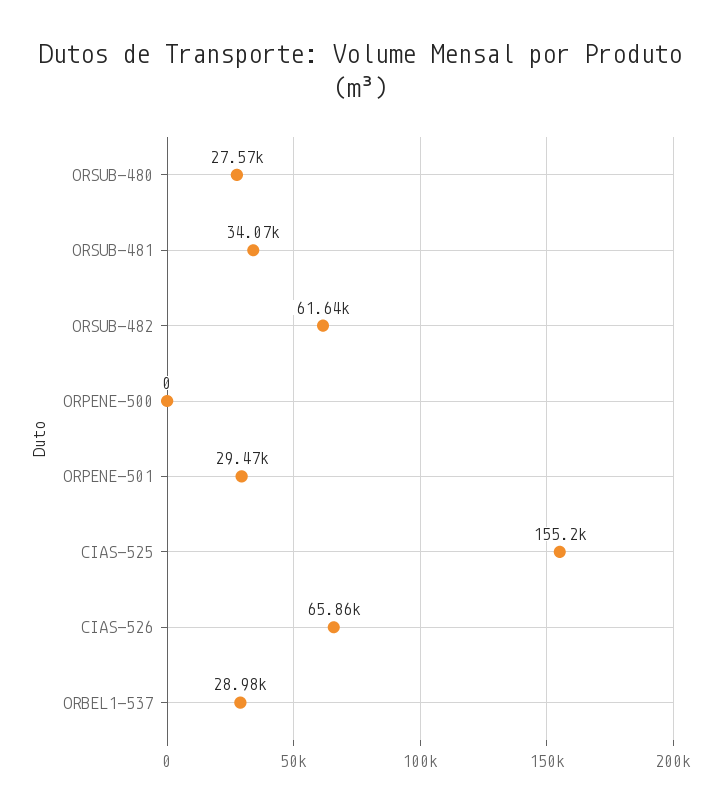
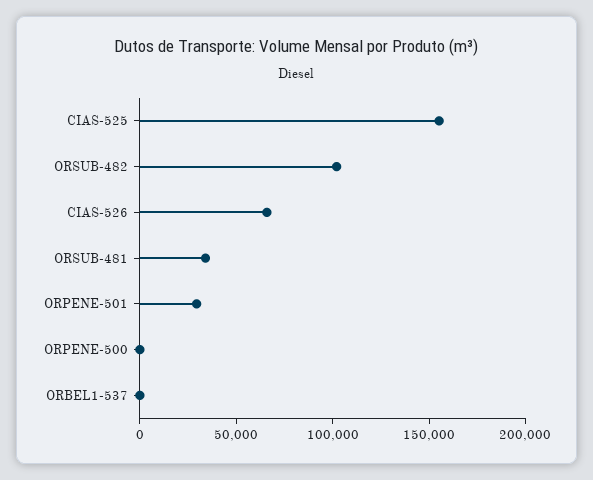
  {
-   "ORSUB-480": 27570,
    "ORSUB-481": 34070,
-   "ORSUB-482": 61640,
+   "ORSUB-482": 100000,
    "ORPENE-500": 0,
    "ORPENE-501": 29470,
    "CIAS-525": 155200,
    "CIAS-526": 65860,
-   "ORBEL1-537": 28980
+   "ORBEL1-537": 0
  }

